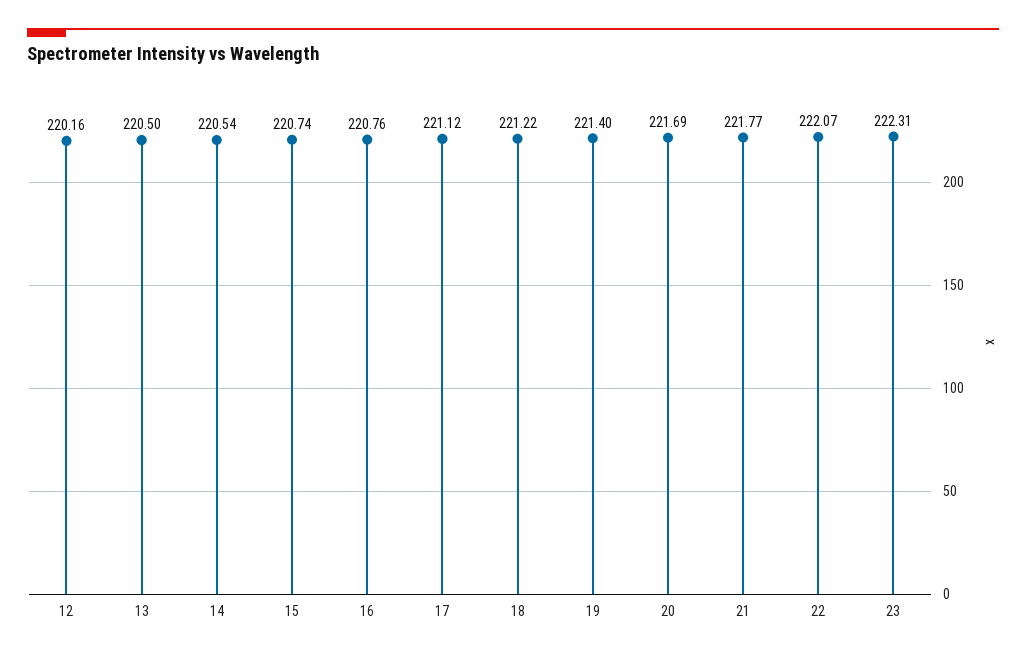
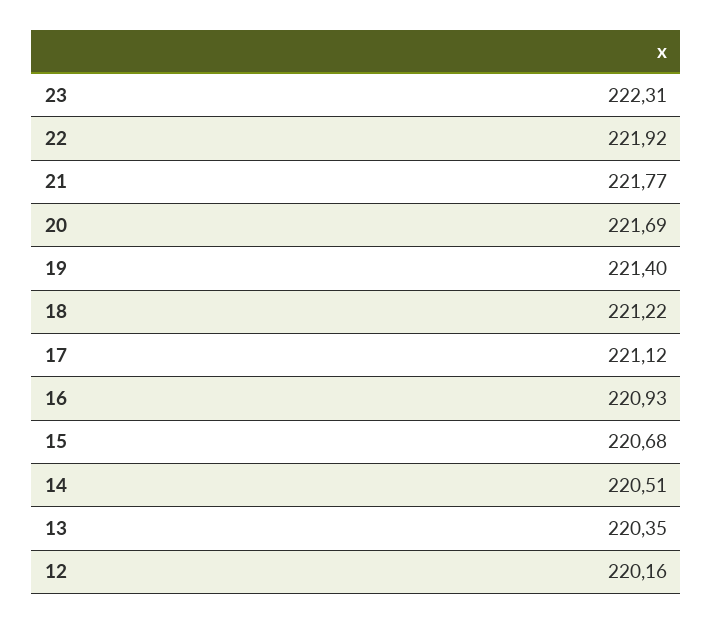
  {
    "12": 220.16,
-   "13": 220.5,
+   "13": 220.35,
-   "14": 220.54,
+   "14": 220.51,
-   "15": 220.74,
+   "15": 220.68,
-   "16": 220.76,
+   "16": 220.93,
    "17": 221.12,
    "18": 221.22,
    "19": 221.4,
    "20": 221.69,
    "21": 221.77,
-   "22": 222.07,
+   "22": 221.92,
    "23": 222.31
  }

